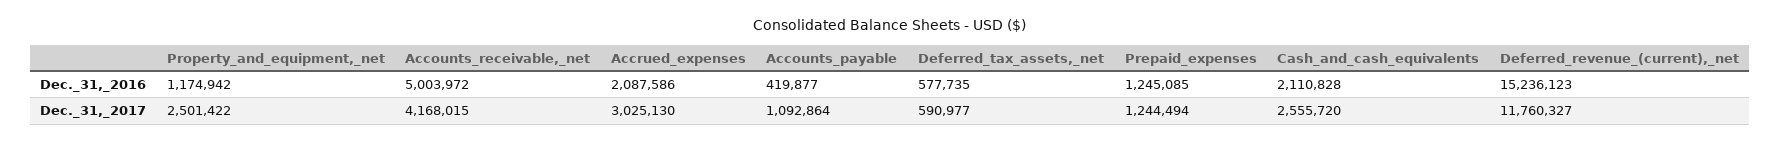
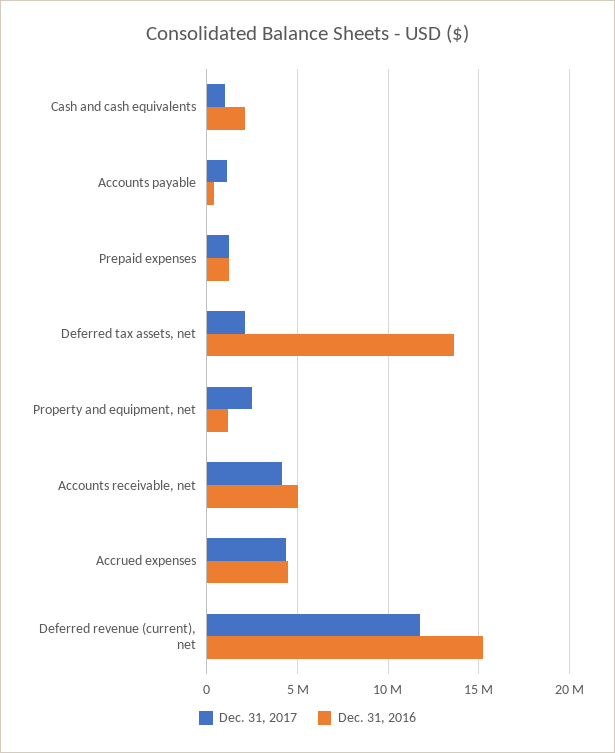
  {
    "Dec._31,_2016": {
      "Property_and_equipment,_net": 1174942,
      "Accounts_receivable,_net": 5003972,
-     "Accrued_expenses": 2087586,
+     "Accrued_expenses": 4500000,
      "Accounts_payable": 419877,
-     "Deferred_tax_assets,_net": 577735,
+     "Deferred_tax_assets,_net": 13500000,
      "Prepaid_expenses": 1245085,
      "Cash_and_cash_equivalents": 2110828,
      "Deferred_revenue_(current),_net": 15236123
    },
    "Dec._31,_2017": {
      "Property_and_equipment,_net": 2501422,
      "Accounts_receivable,_net": 4168015,
-     "Accrued_expenses": 3025130,
+     "Accrued_expenses": 4500000,
      "Accounts_payable": 1092864,
-     "Deferred_tax_assets,_net": 590977,
+     "Deferred_tax_assets,_net": 2000000,
      "Prepaid_expenses": 1244494,
-     "Cash_and_cash_equivalents": 2555720,
+     "Cash_and_cash_equivalents": 1000000,
      "Deferred_revenue_(current),_net": 11760327
    }
  }

